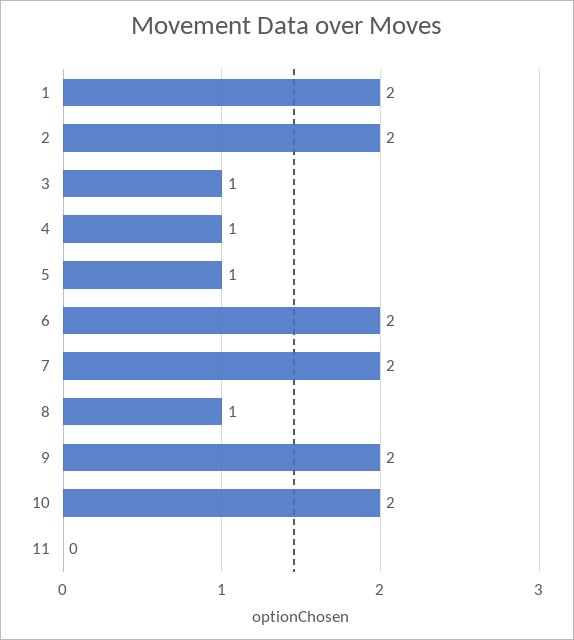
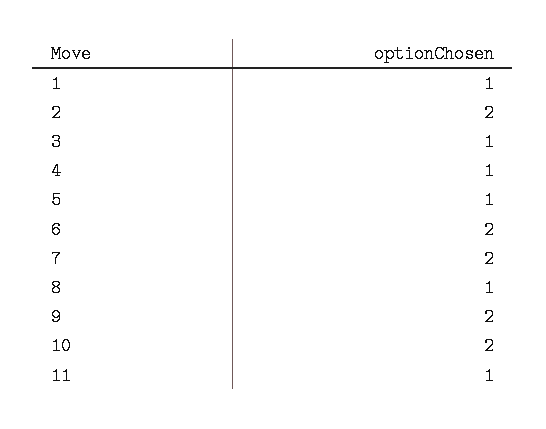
  {
-   "1": 2,
+   "1": 1,
    "2": 2,
    "3": 1,
    "4": 1,
    "5": 1,
    "6": 2,
    "7": 2,
    "8": 1,
    "9": 2,
    "10": 2,
-   "11": 0
+   "11": 1
  }

